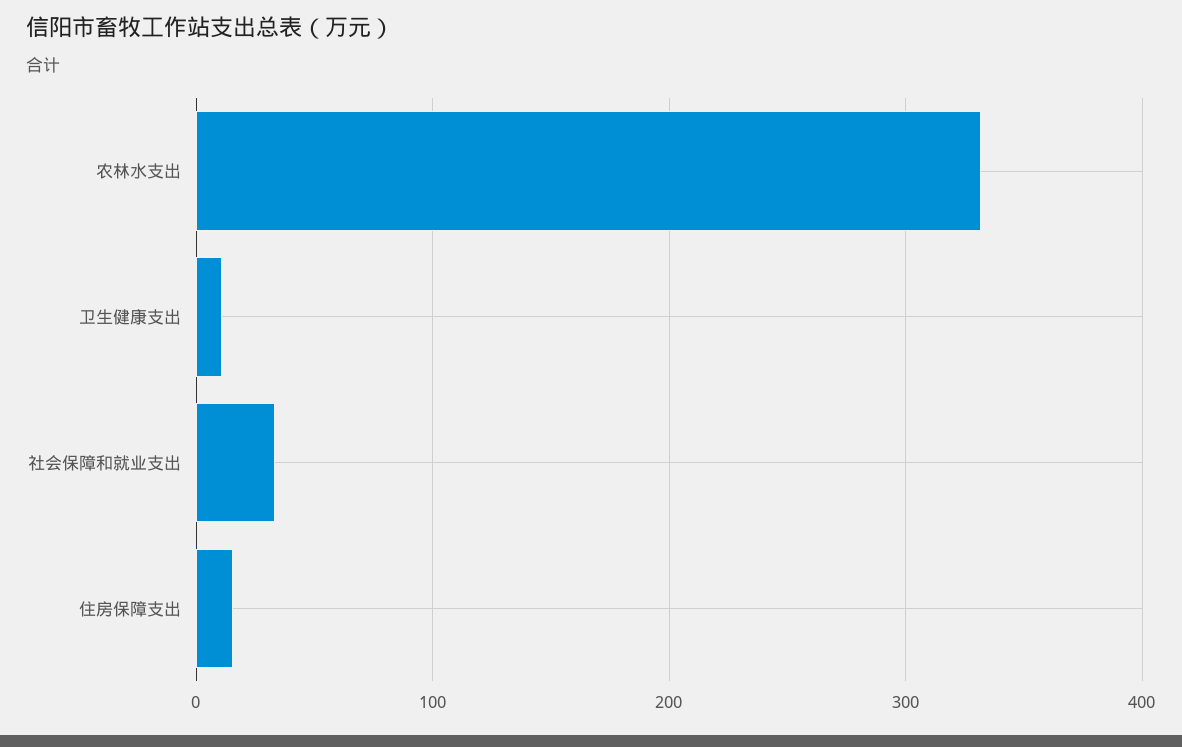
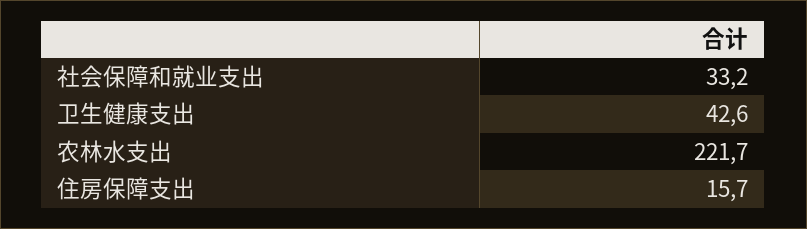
  {
-   "农林水支出": 330,
+   "农林水支出": 221.7,
-   "卫生健康支出": 10,
+   "卫生健康支出": 42.6,
    "社会保障和就业支出": 33.2,
    "住房保障支出": 15.7
  }

